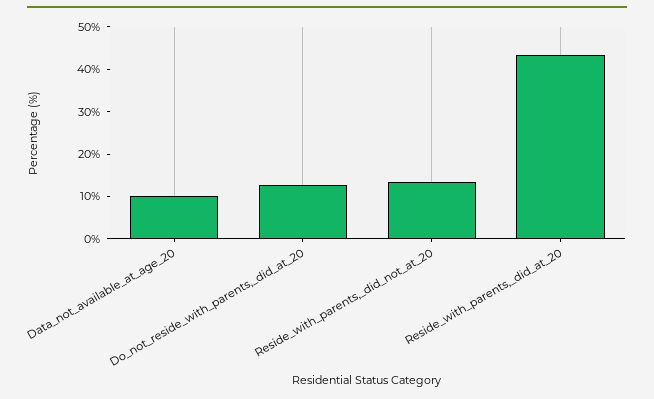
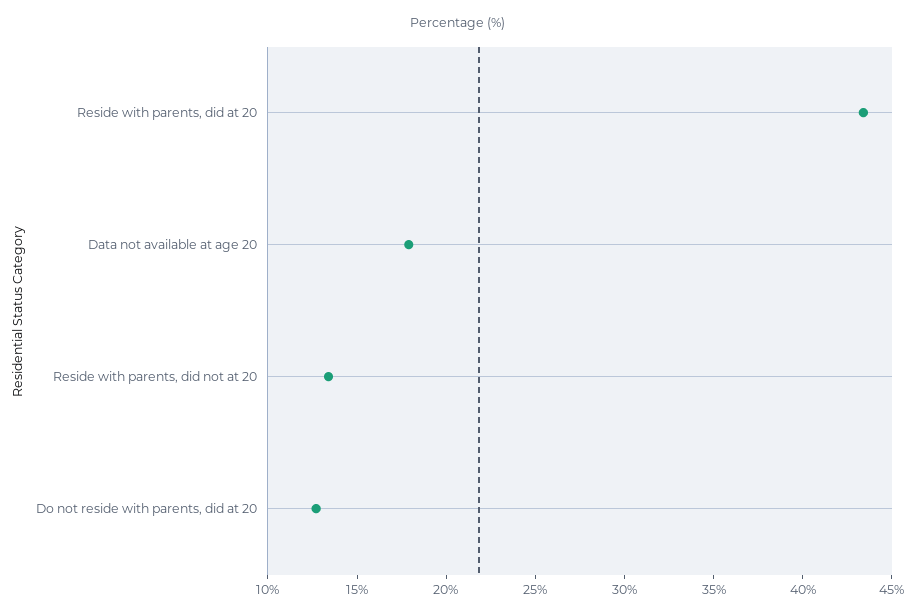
  {
-   "Data_not_available_at_age_20": 10,
+   "Data_not_available_at_age_20": 18,
    "Do_not_reside_with_parents,_did_at_20": 13,
    "Reside_with_parents,_did_not_at_20": 13,
    "Reside_with_parents,_did_at_20": 43
  }

